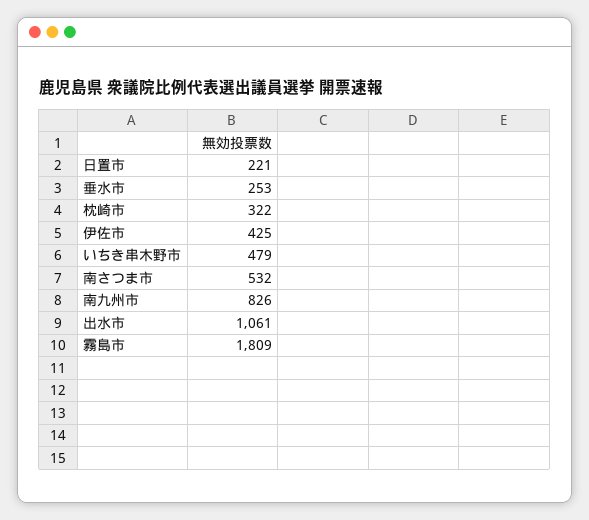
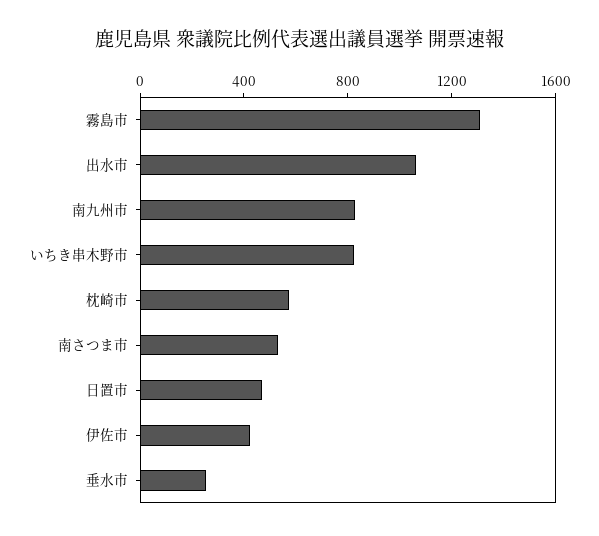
  {
-   "日置市": 221,
+   "日置市": 500,
    "垂水市": 253,
-   "枕崎市": 322,
+   "枕崎市": 600,
    "伊佐市": 425,
-   "いちき串木野市": 479,
+   "いちき串木野市": 800,
    "南さつま市": 532,
    "南九州市": 826,
    "出水市": 1061,
-   "霧島市": 1809
+   "霧島市": 1300
  }

